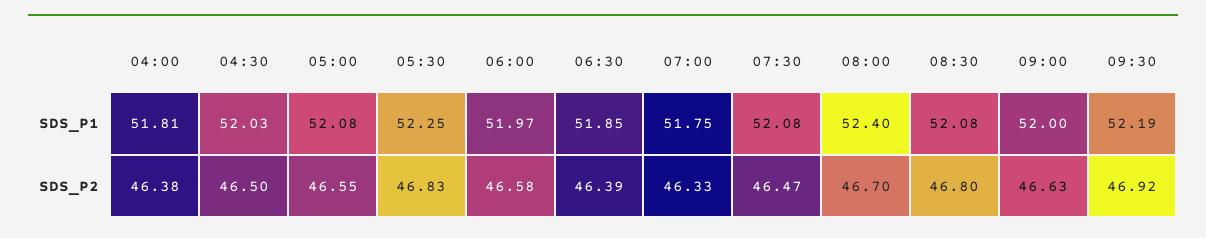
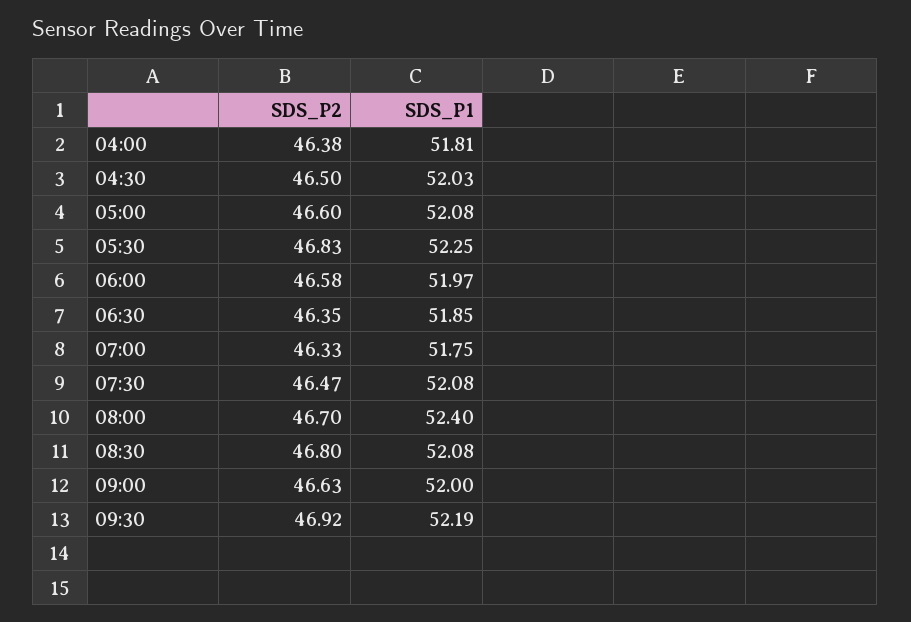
  {
    "04:00": {
      "SDS_P1": 51.81,
      "SDS_P2": 46.38
    },
    "04:30": {
      "SDS_P1": 52.03,
      "SDS_P2": 46.5
    },
    "05:00": {
      "SDS_P1": 52.08,
-     "SDS_P2": 46.55
+     "SDS_P2": 46.6
    },
    "05:30": {
      "SDS_P1": 52.25,
      "SDS_P2": 46.83
    },
    "06:00": {
      "SDS_P1": 51.97,
      "SDS_P2": 46.58
    },
    "06:30": {
      "SDS_P1": 51.85,
-     "SDS_P2": 46.39
+     "SDS_P2": 46.35
    },
    "07:00": {
      "SDS_P1": 51.75,
      "SDS_P2": 46.33
    },
    "07:30": {
      "SDS_P1": 52.08,
      "SDS_P2": 46.47
    },
    "08:00": {
      "SDS_P1": 52.4,
      "SDS_P2": 46.7
    },
    "08:30": {
      "SDS_P1": 52.08,
      "SDS_P2": 46.8
    },
    "09:00": {
      "SDS_P1": 52,
      "SDS_P2": 46.63
    },
    "09:30": {
      "SDS_P1": 52.19,
      "SDS_P2": 46.92
    }
  }

